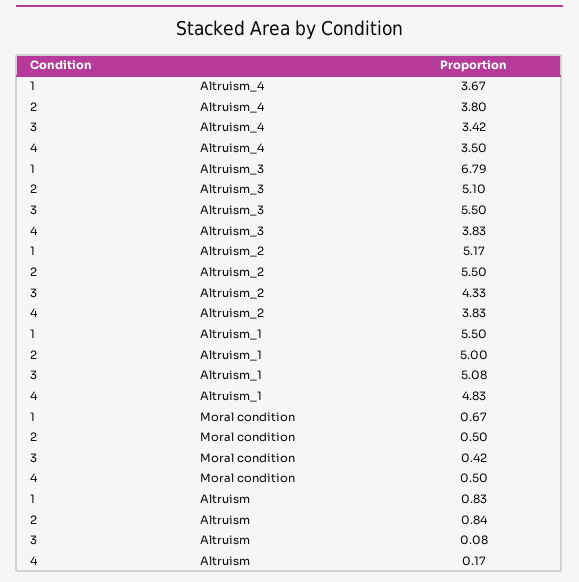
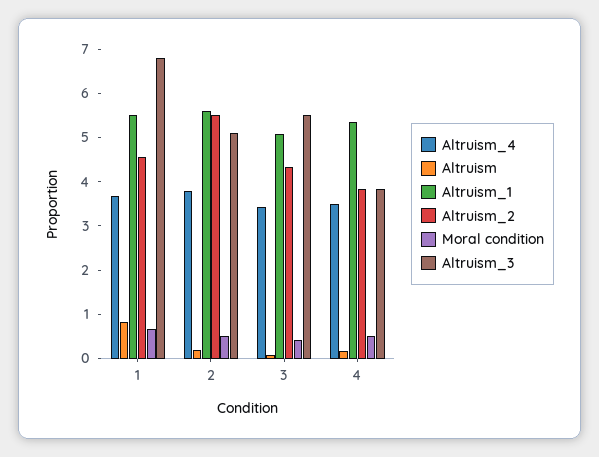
  {
    "Altruism_4": {
      "1": 3.67,
      "2": 3.8,
      "3": 3.42,
      "4": 3.5
    },
    "Altruism_3": {
      "1": 6.79,
      "2": 5.1,
      "3": 5.5,
      "4": 3.83
    },
    "Altruism_2": {
-     "1": 5.17,
+     "1": 4.6,
      "2": 5.5,
      "3": 4.33,
      "4": 3.83
    },
    "Altruism_1": {
      "1": 5.5,
-     "2": 5,
+     "2": 5.6,
      "3": 5.08,
-     "4": 4.83
+     "4": 5.4
    },
    "Moral condition": {
      "1": 0.67,
      "2": 0.5,
      "3": 0.42,
      "4": 0.5
    },
    "Altruism": {
      "1": 0.83,
-     "2": 0.84,
+     "2": 0.2,
      "3": 0.08,
      "4": 0.17
    }
  }

